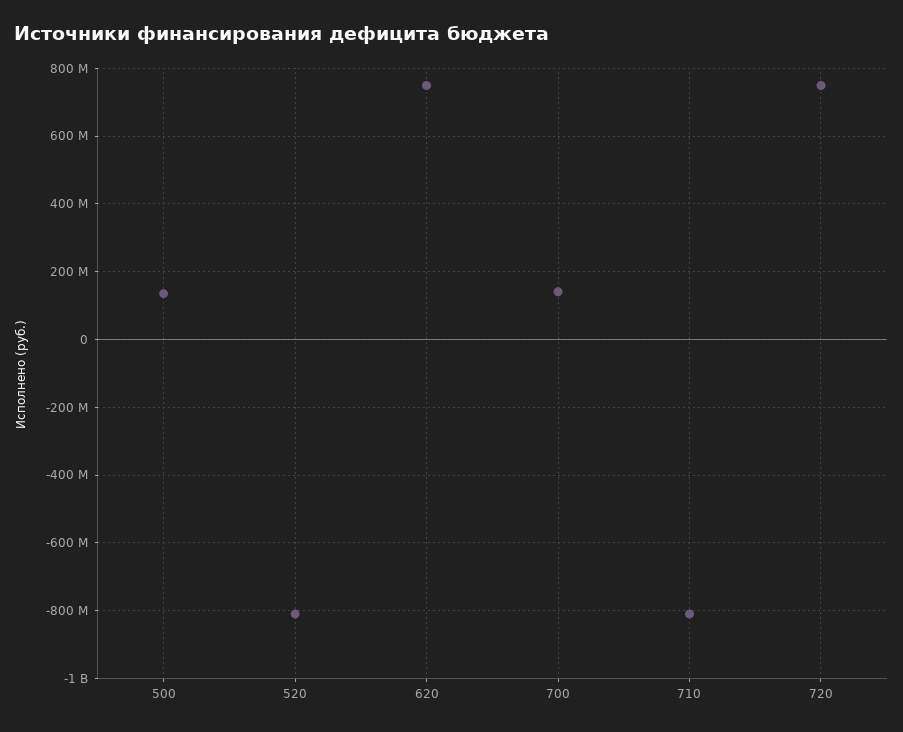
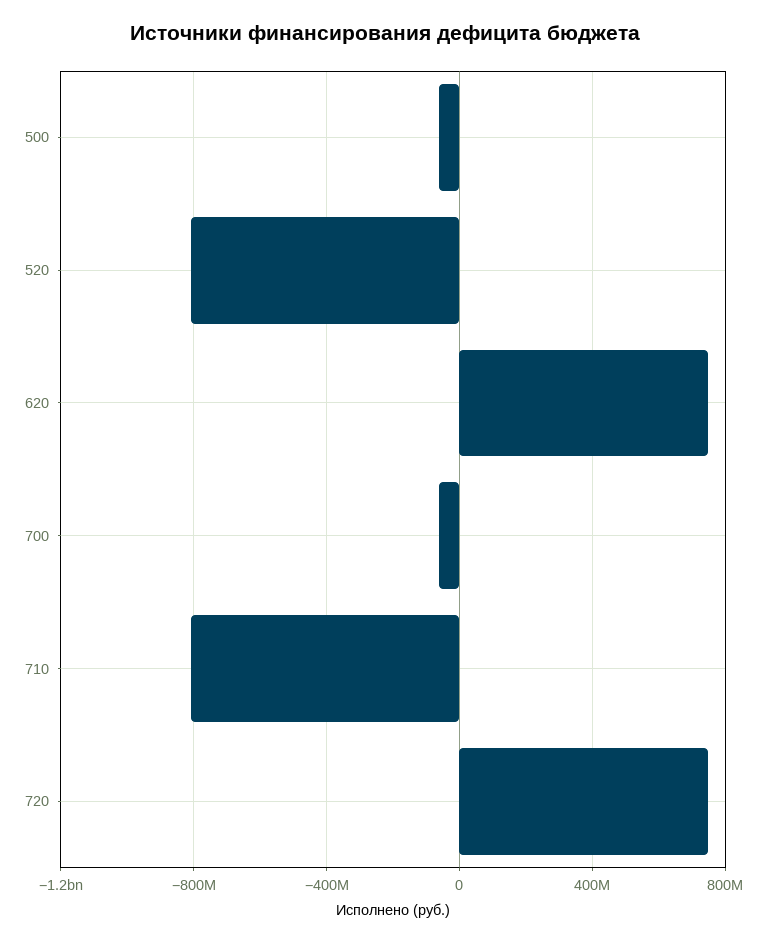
  {
-   "500": 140000000,
+   "500": -50000000,
    "520": -800000000,
    "620": 740000000,
-   "700": 140000000,
+   "700": -50000000,
    "710": -800000000,
    "720": 740000000
  }

